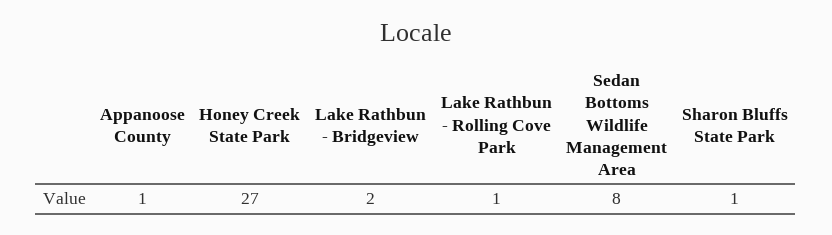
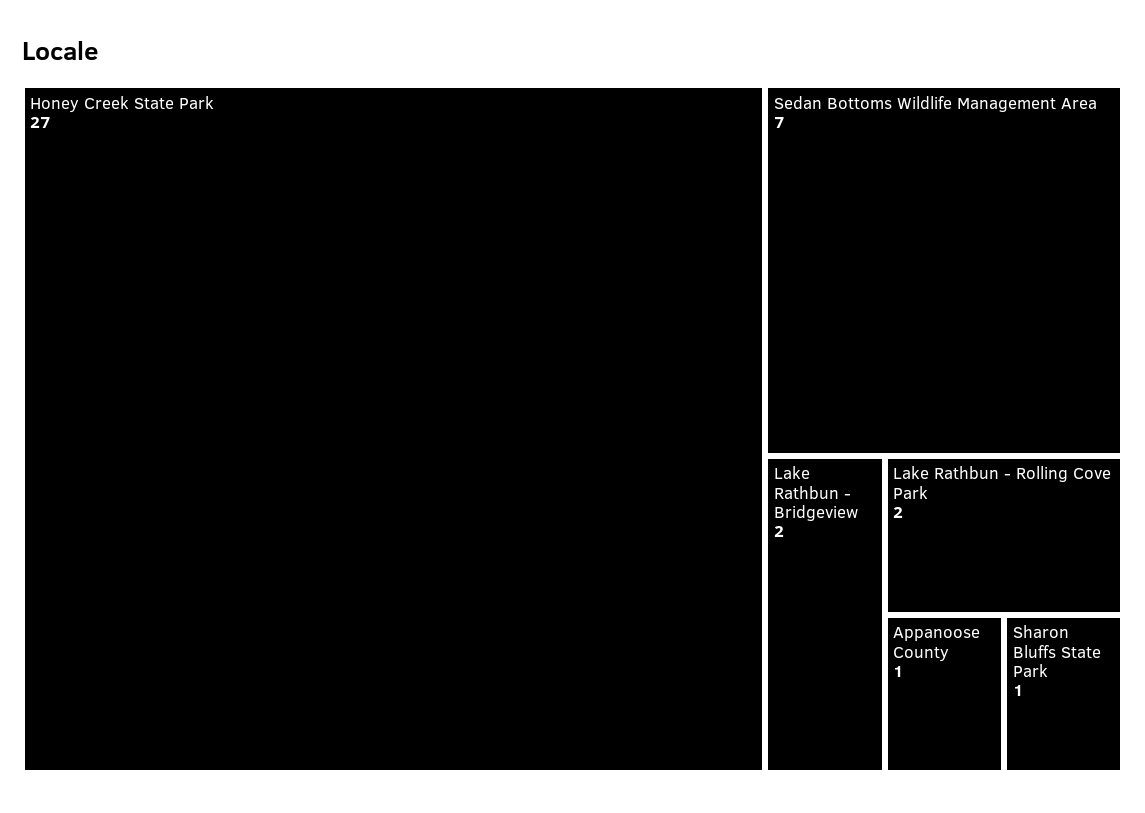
  {
    "Appanoose County": 1,
    "Honey Creek State Park": 27,
    "Lake Rathbun - Bridgeview": 2,
-   "Lake Rathbun - Rolling Cove Park": 1,
+   "Lake Rathbun - Rolling Cove Park": 2,
-   "Sedan Bottoms Wildlife Management Area": 8,
+   "Sedan Bottoms Wildlife Management Area": 7,
    "Sharon Bluffs State Park": 1
  }

